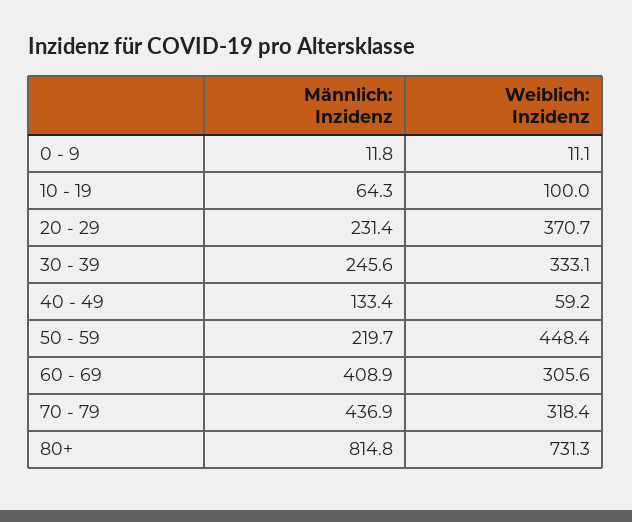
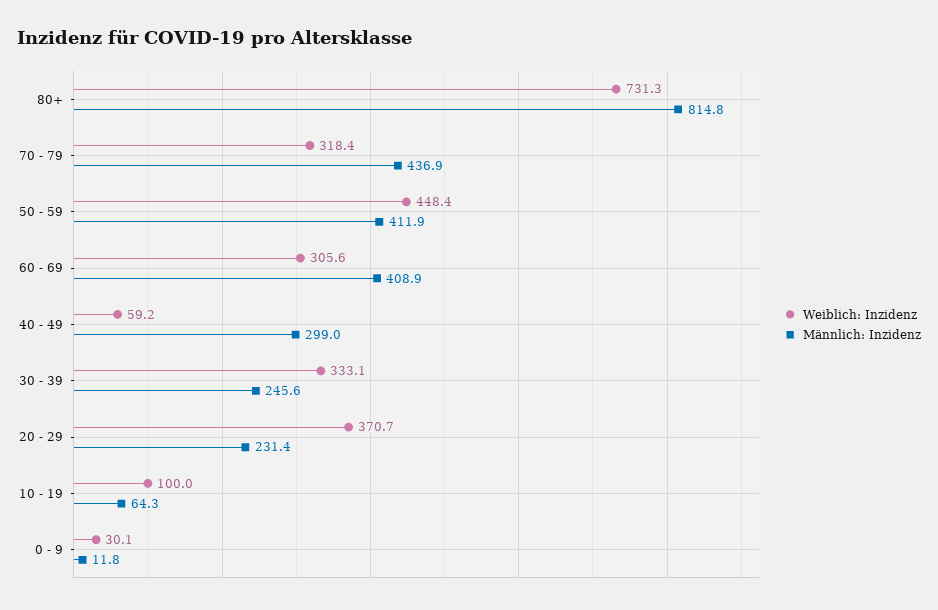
  {
    "Männlich: Inzidenz": {
      "0 - 9": 11.8,
      "10 - 19": 64.3,
      "20 - 29": 231.4,
      "30 - 39": 245.6,
-     "40 - 49": 133.4,
+     "40 - 49": 299,
-     "50 - 59": 219.7,
+     "50 - 59": 411.9,
      "60 - 69": 408.9,
      "70 - 79": 436.9,
      "80+": 814.8
    },
    "Weiblich: Inzidenz": {
-     "0 - 9": 11.1,
+     "0 - 9": 30.1,
      "10 - 19": 100,
      "20 - 29": 370.7,
      "30 - 39": 333.1,
      "40 - 49": 59.2,
      "50 - 59": 448.4,
      "60 - 69": 305.6,
      "70 - 79": 318.4,
      "80+": 731.3
    }
  }

